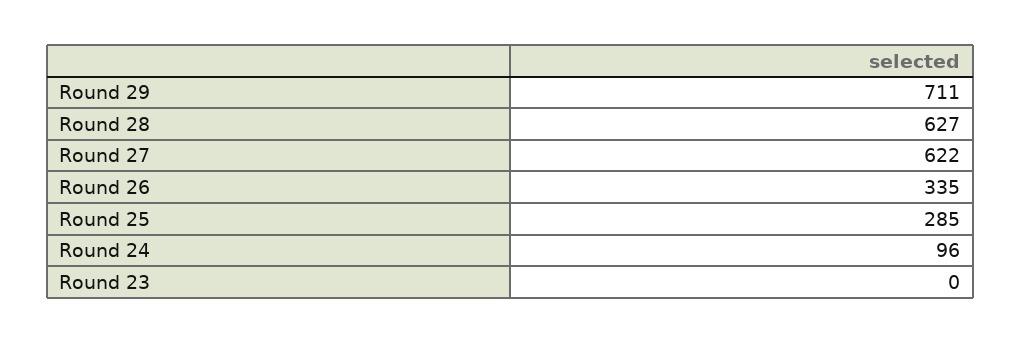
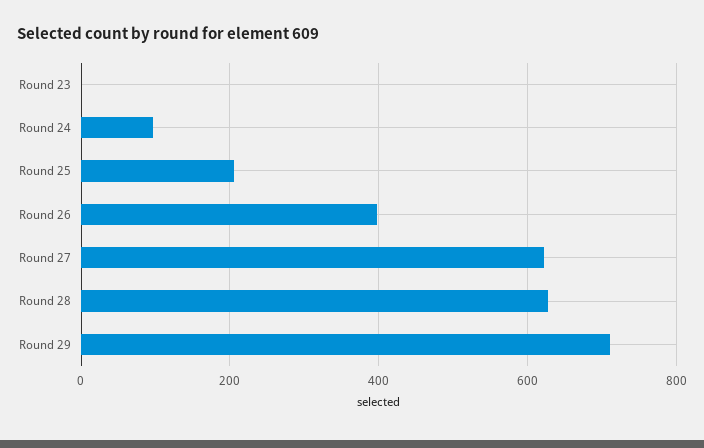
  {
    "Round 29": 711,
    "Round 28": 627,
    "Round 27": 622,
-   "Round 26": 335,
+   "Round 26": 400,
-   "Round 25": 285,
+   "Round 25": 200,
    "Round 24": 96,
    "Round 23": 0
  }

